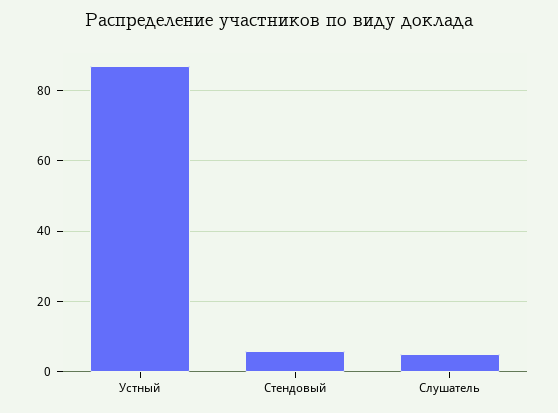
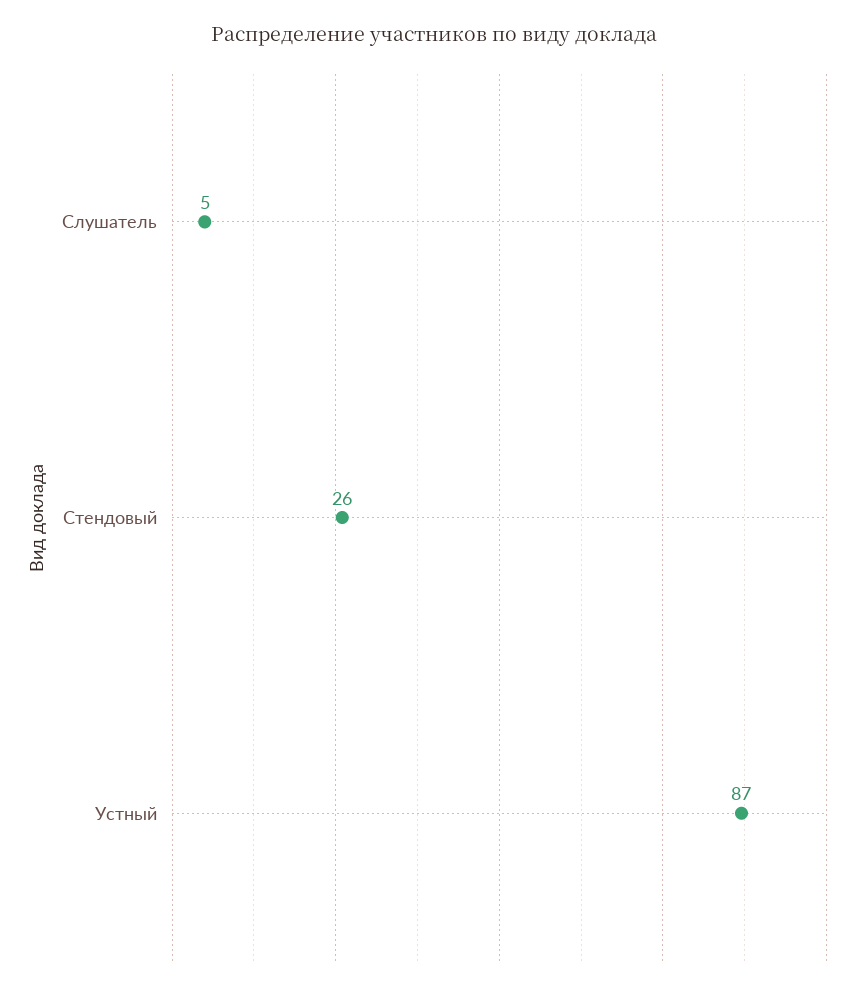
  {
    "Устный": 87,
-   "Стендовый": 5,
+   "Стендовый": 26,
    "Слушатель": 5
  }

